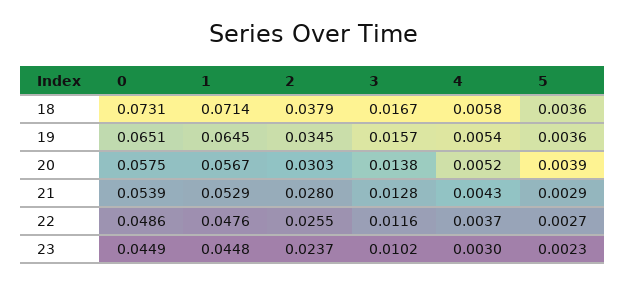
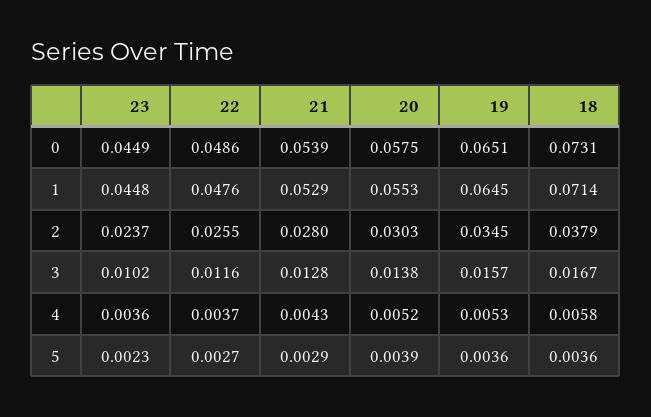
  {
    "0": {
      "18": 0.0731,
      "19": 0.0651,
      "20": 0.0575,
      "21": 0.0539,
      "22": 0.0486,
      "23": 0.0449
    },
    "1": {
      "18": 0.0714,
      "19": 0.0645,
-     "20": 0.0567,
+     "20": 0.0553,
      "21": 0.0529,
      "22": 0.0476,
      "23": 0.0448
    },
    "2": {
      "18": 0.0379,
      "19": 0.0345,
      "20": 0.0303,
      "21": 0.028,
      "22": 0.0255,
      "23": 0.0237
    },
    "3": {
      "18": 0.0167,
      "19": 0.0157,
      "20": 0.0138,
      "21": 0.0128,
      "22": 0.0116,
      "23": 0.0102
    },
    "4": {
      "18": 0.0058,
-     "19": 0.0054,
+     "19": 0.0053,
      "20": 0.0052,
      "21": 0.0043,
      "22": 0.0037,
-     "23": 0.003
+     "23": 0.0036
    },
    "5": {
      "18": 0.0036,
      "19": 0.0036,
      "20": 0.0039,
      "21": 0.0029,
      "22": 0.0027,
      "23": 0.0023
    }
  }

